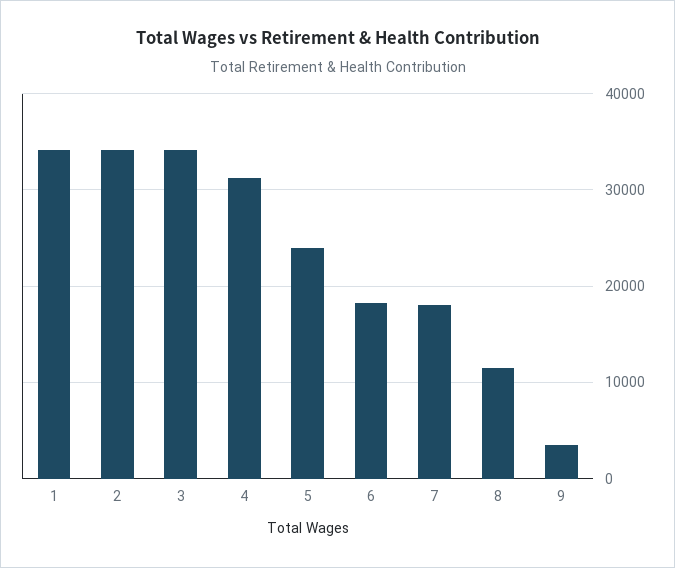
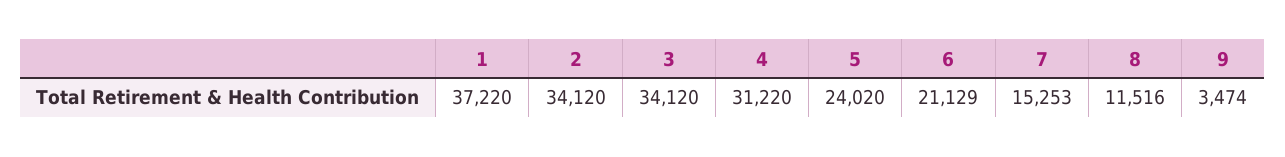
  {
-   "1": 34000,
+   "1": 37220,
    "2": 34120,
    "3": 34120,
    "4": 31220,
    "5": 24020,
-   "6": 18000,
+   "6": 21129,
-   "7": 18000,
+   "7": 15253,
    "8": 11516,
    "9": 3474
  }

